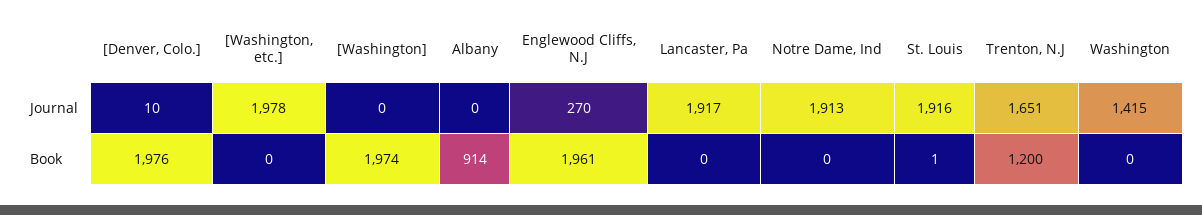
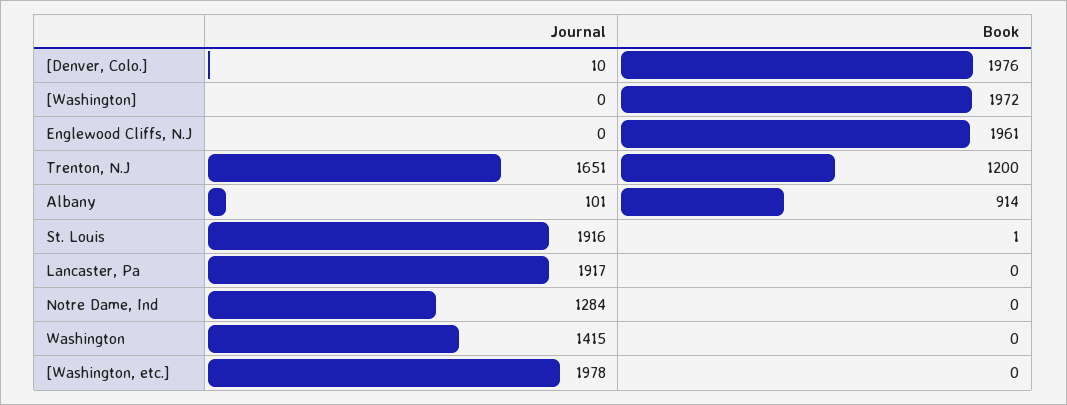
  {
    "[Denver, Colo.]": {
      "Journal": 10,
      "Book": 1976
    },
    "[Washington, etc.]": {
      "Journal": 1978,
      "Book": 0
    },
    "[Washington]": {
      "Journal": 0,
-     "Book": 1974
+     "Book": 1972
    },
    "Albany": {
-     "Journal": 0,
+     "Journal": 101,
      "Book": 914
    },
    "Englewood Cliffs, N.J": {
-     "Journal": 270,
+     "Journal": 0,
      "Book": 1961
    },
    "Lancaster, Pa": {
      "Journal": 1917,
      "Book": 0
    },
    "Notre Dame, Ind": {
-     "Journal": 1913,
+     "Journal": 1284,
      "Book": 0
    },
    "St. Louis": {
      "Journal": 1916,
      "Book": 1
    },
    "Trenton, N.J": {
      "Journal": 1651,
      "Book": 1200
    },
    "Washington": {
      "Journal": 1415,
      "Book": 0
    }
  }

